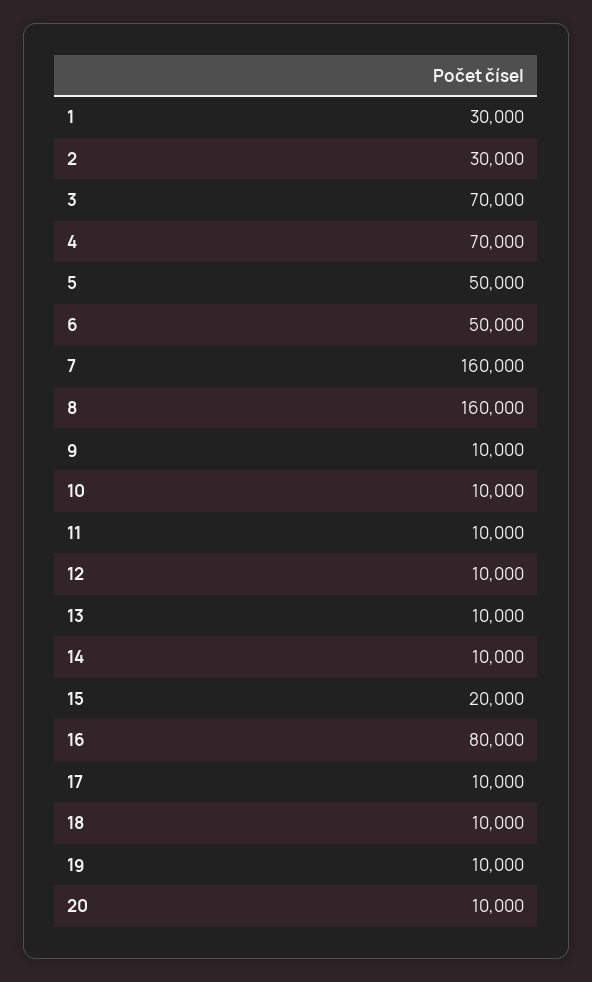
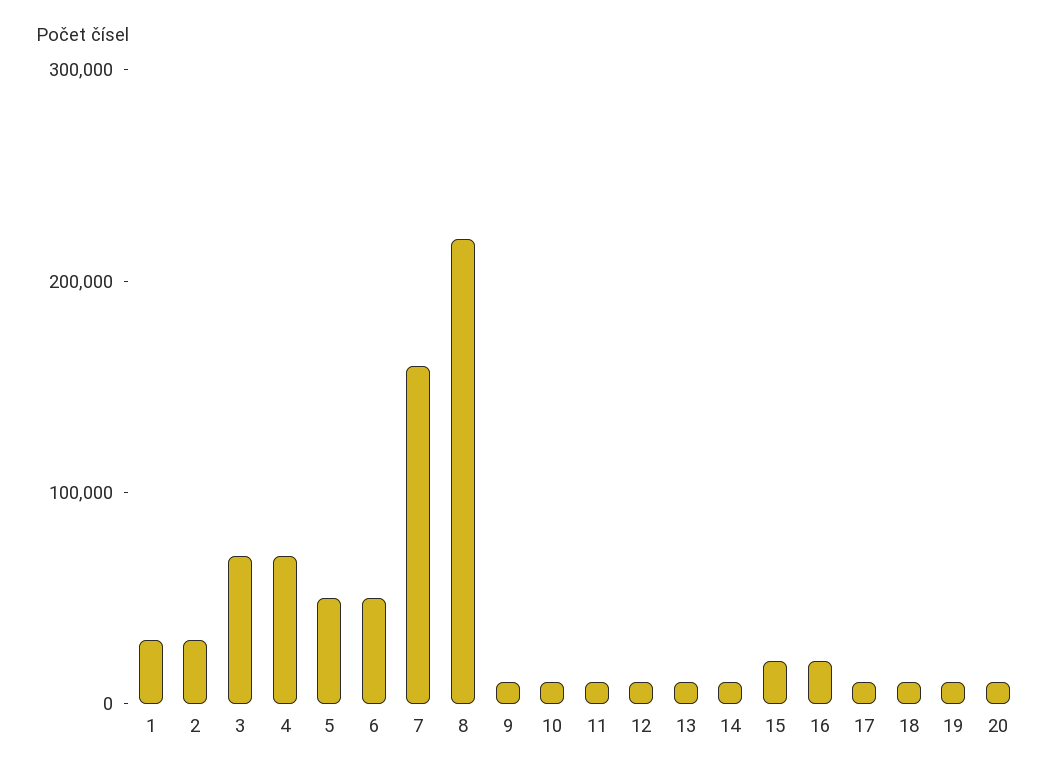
  {
    "1": 30000,
    "2": 30000,
    "3": 70000,
    "4": 70000,
    "5": 50000,
    "6": 50000,
    "7": 160000,
-   "8": 160000,
+   "8": 220000,
    "9": 10000,
    "10": 10000,
    "11": 10000,
    "12": 10000,
    "13": 10000,
    "14": 10000,
    "15": 20000,
-   "16": 80000,
+   "16": 20000,
    "17": 10000,
    "18": 10000,
    "19": 10000,
    "20": 10000
  }

